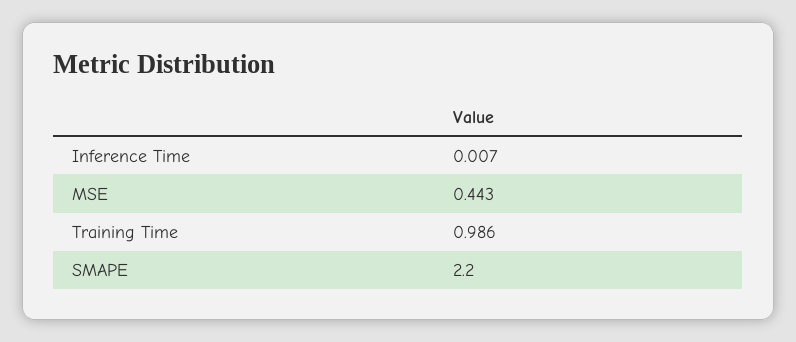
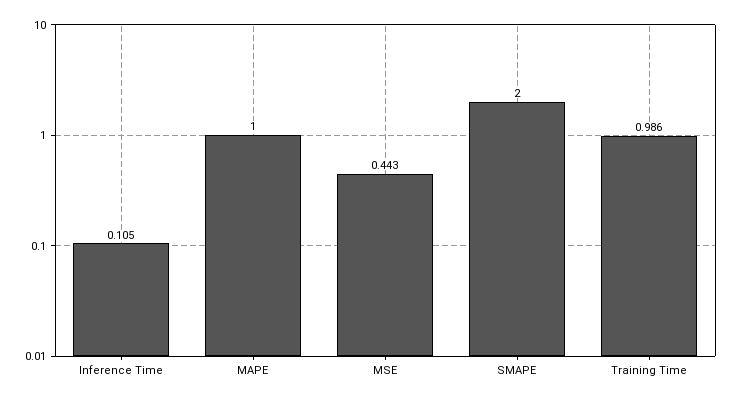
  {
-   "Inference Time": 0.007,
+   "Inference Time": 0.105,
    "MSE": 0.443,
    "Training Time": 0.986,
-   "SMAPE": 2.2
+   "SMAPE": 2,
+   "MAPE": 1
  }

